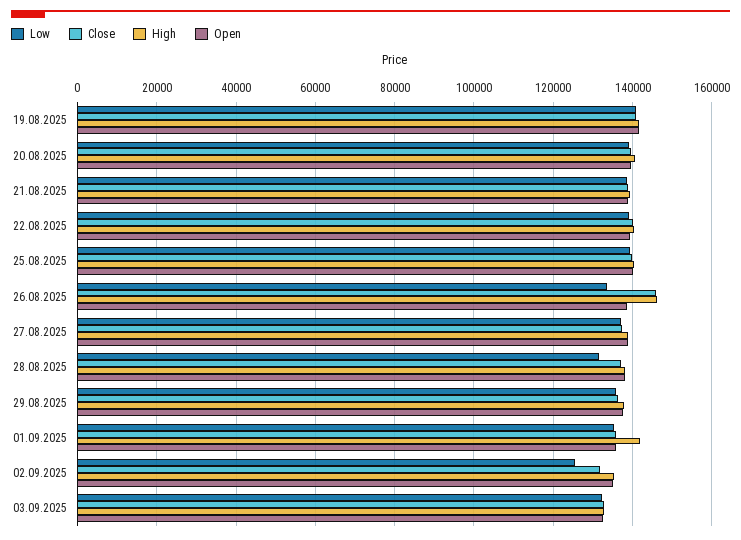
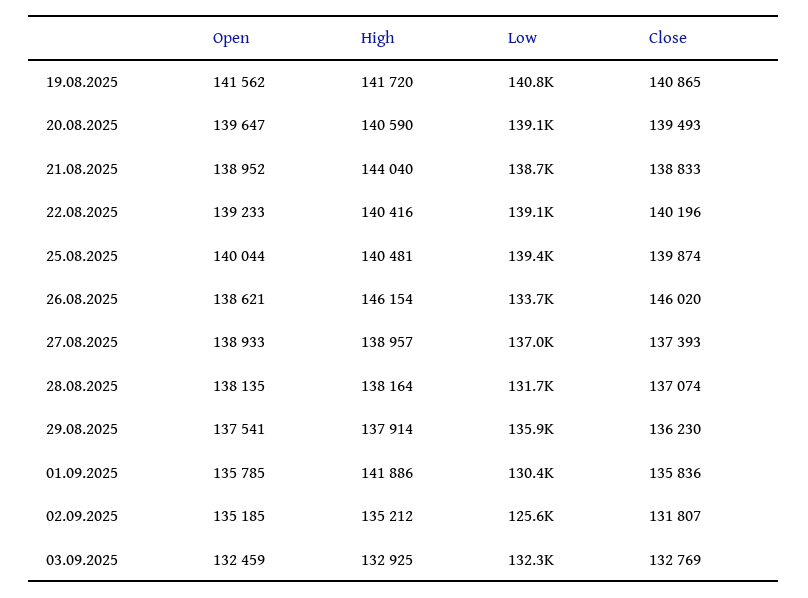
  {
    "Low": {
      "19.08.2025": 140800,
      "20.08.2025": 139100,
      "21.08.2025": 138700,
      "22.08.2025": 139100,
      "25.08.2025": 139400,
      "26.08.2025": 133700,
      "27.08.2025": 137000,
      "28.08.2025": 131700,
      "29.08.2025": 135900,
-     "01.09.2025": 136000,
+     "01.09.2025": 130400,
      "02.09.2025": 125600,
      "03.09.2025": 132300
    },
    "Close": {
      "19.08.2025": 140865,
      "20.08.2025": 139493,
      "21.08.2025": 138833,
      "22.08.2025": 140196,
      "25.08.2025": 139874,
      "26.08.2025": 146020,
      "27.08.2025": 137393,
      "28.08.2025": 137074,
      "29.08.2025": 136230,
      "01.09.2025": 135836,
      "02.09.2025": 131807,
      "03.09.2025": 132769
    },
    "High": {
      "19.08.2025": 141720,
      "20.08.2025": 140590,
-     "21.08.2025": 140000,
+     "21.08.2025": 144040,
      "22.08.2025": 140416,
      "25.08.2025": 140481,
      "26.08.2025": 146154,
      "27.08.2025": 138957,
      "28.08.2025": 138164,
      "29.08.2025": 137914,
      "01.09.2025": 141886,
      "02.09.2025": 135212,
      "03.09.2025": 132925
    },
    "Open": {
      "19.08.2025": 141562,
      "20.08.2025": 139647,
      "21.08.2025": 138952,
      "22.08.2025": 139233,
      "25.08.2025": 140044,
      "26.08.2025": 138621,
      "27.08.2025": 138933,
      "28.08.2025": 138135,
      "29.08.2025": 137541,
      "01.09.2025": 135785,
      "02.09.2025": 135185,
      "03.09.2025": 132459
    }
  }

